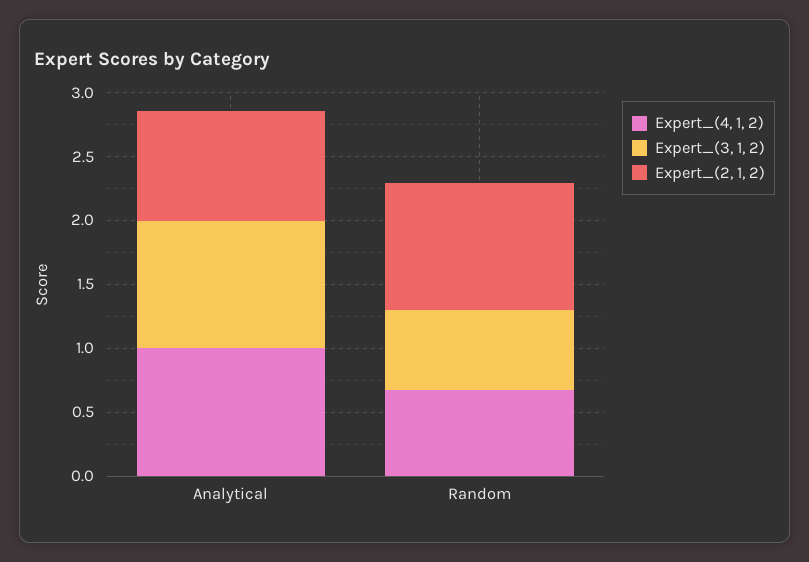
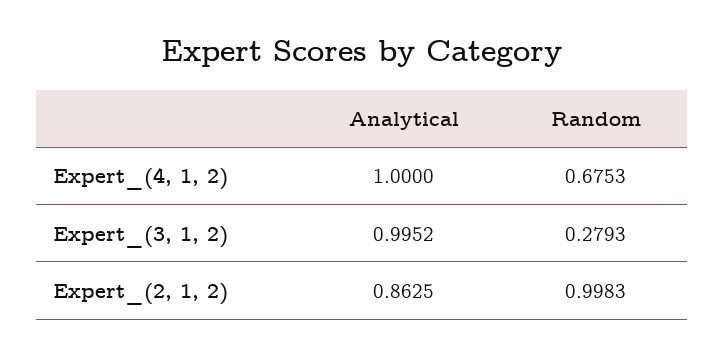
  {
    "Expert_(4, 1, 2)": {
      "Analytical": 1,
      "Random": 0.6753
    },
    "Expert_(3, 1, 2)": {
      "Analytical": 0.9952,
-     "Random": 0.6
+     "Random": 0.2793
    },
    "Expert_(2, 1, 2)": {
      "Analytical": 0.8625,
      "Random": 0.9983
    }
  }

